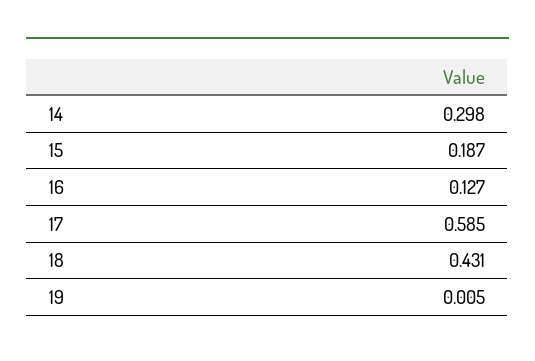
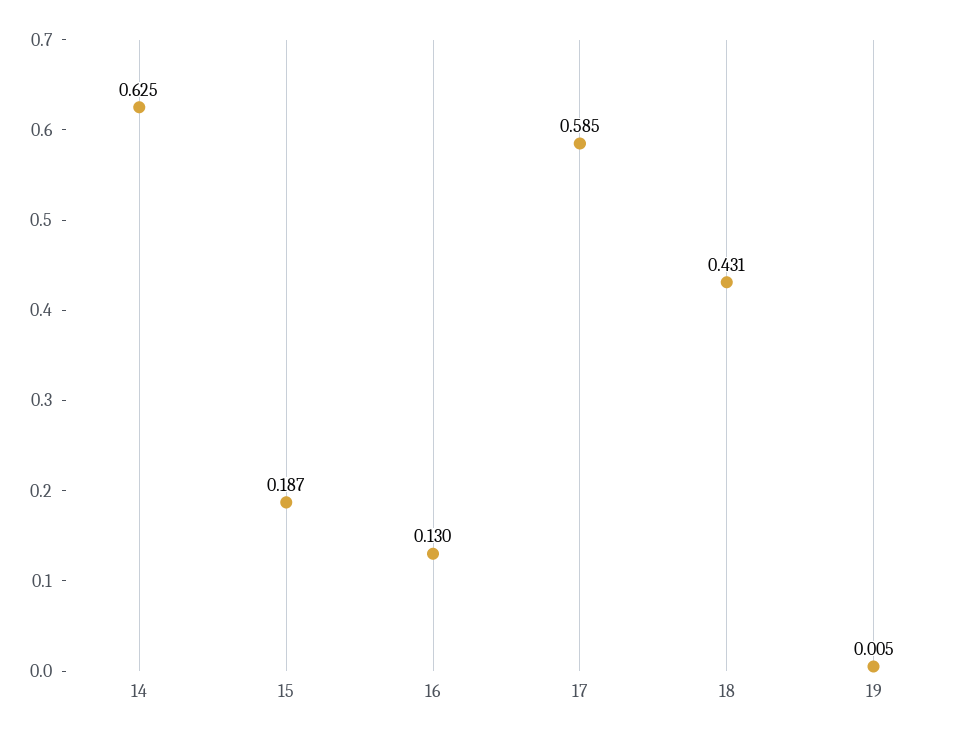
  {
-   "14": 0.298,
+   "14": 0.625,
    "15": 0.187,
-   "16": 0.127,
+   "16": 0.13,
    "17": 0.585,
    "18": 0.431,
    "19": 0.005
  }

